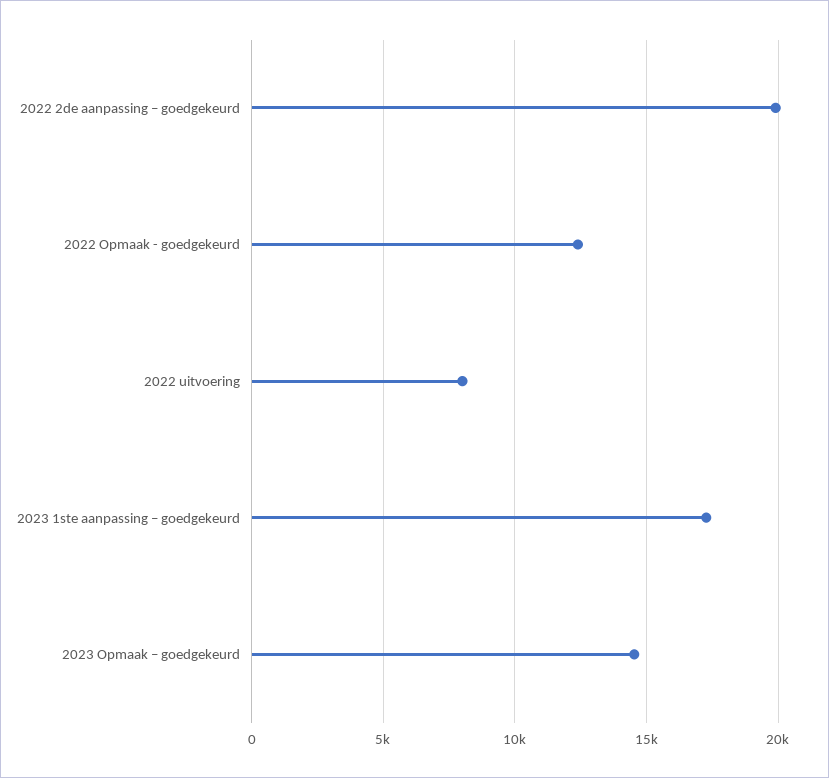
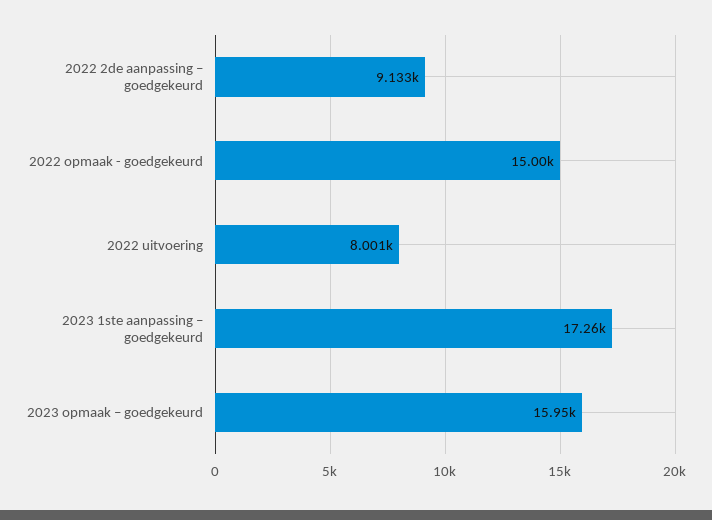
  {
-   "2022 2de aanpassing – goedgekeurd": 20000,
+   "2022 2de aanpassing – goedgekeurd": 9133,
-   "2022 Opmaak - goedgekeurd": 12500,
+   "2022 Opmaak - goedgekeurd": 15000,
    "2022 uitvoering": 8001,
    "2023 1ste aanpassing – goedgekeurd": 17260,
-   "2023 Opmaak – goedgekeurd": 14500
+   "2023 Opmaak – goedgekeurd": 15950
  }

